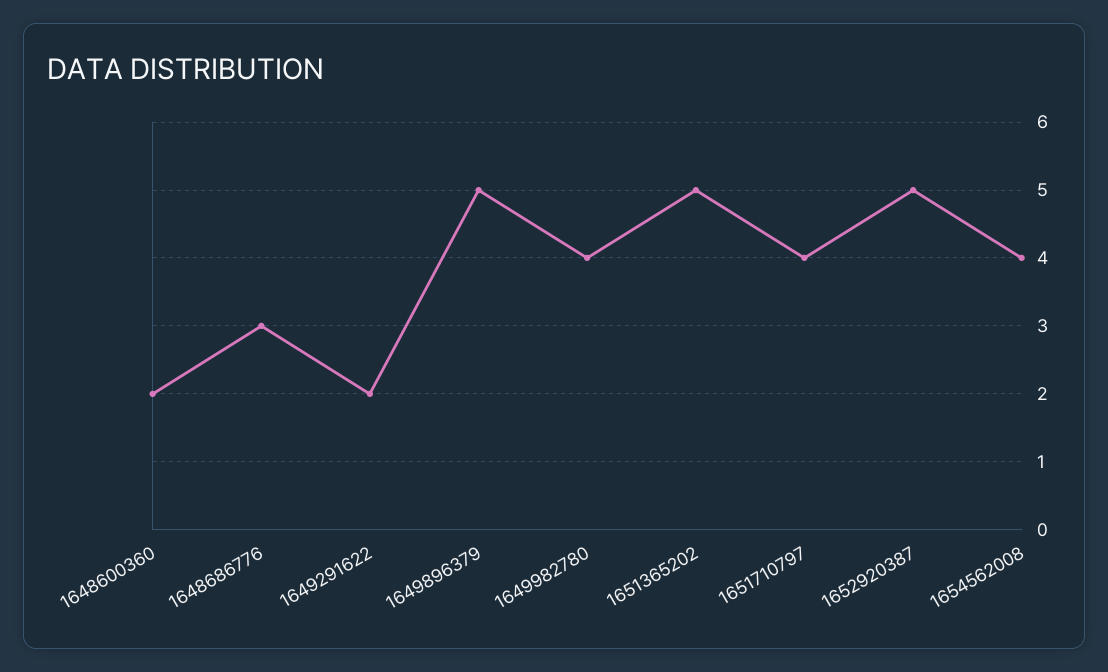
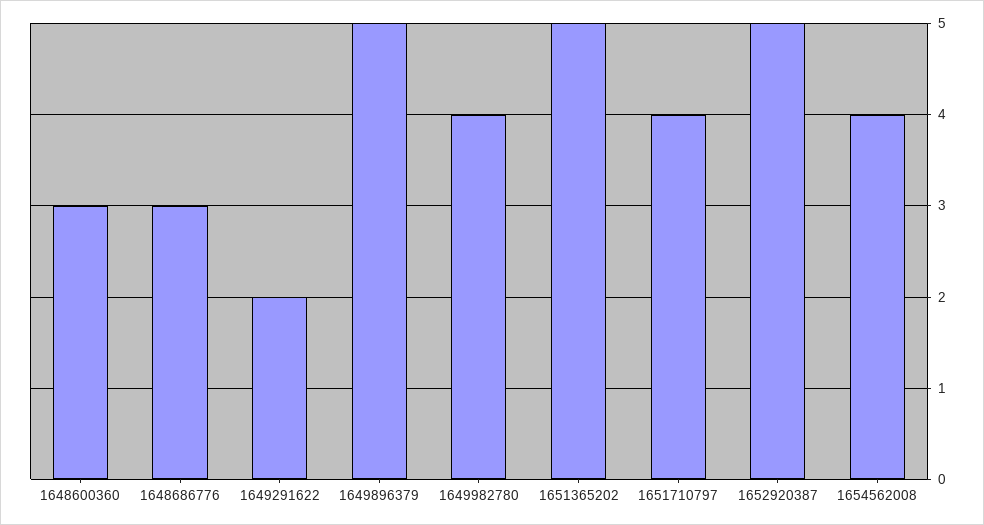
  {
-   "1648600360": 2,
+   "1648600360": 3,
    "1648686776": 3,
    "1649291622": 2,
    "1649896379": 5,
    "1649982780": 4,
    "1651365202": 5,
    "1651710797": 4,
    "1652920387": 5,
    "1654562008": 4
  }

